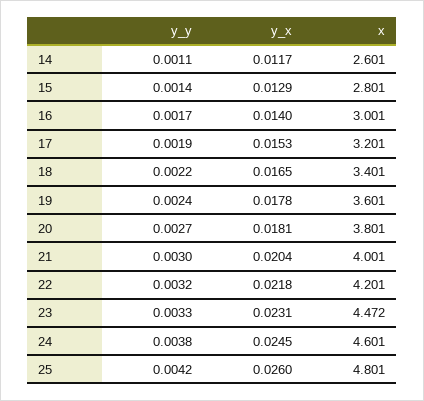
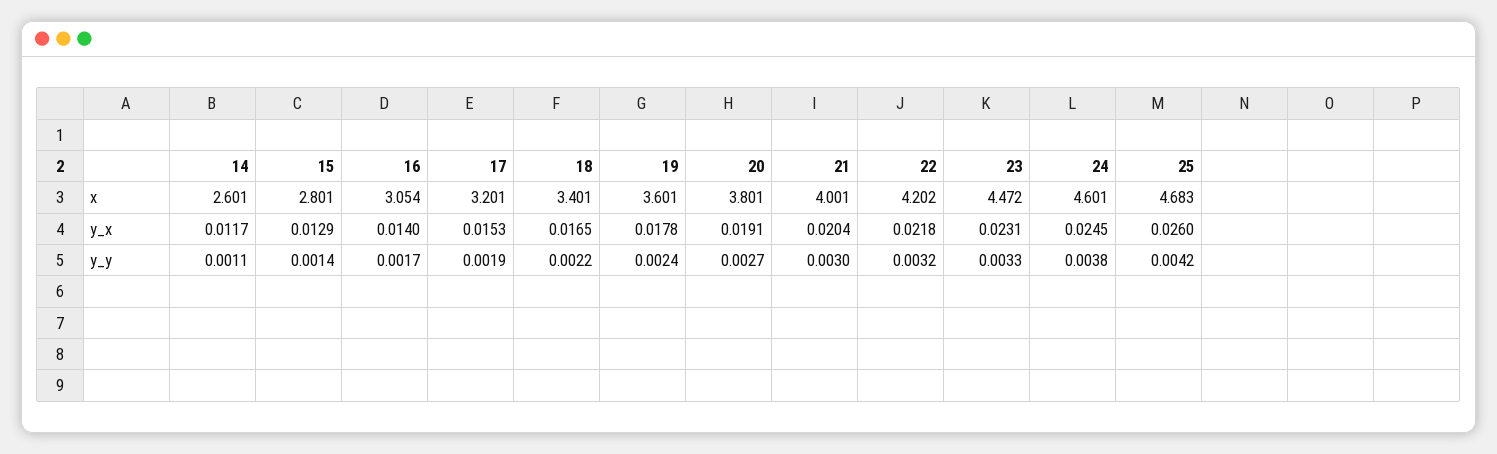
  {
    "y_y": {
      "14": 0.0011,
      "15": 0.0014,
      "16": 0.0017,
      "17": 0.0019,
      "18": 0.0022,
      "19": 0.0024,
      "20": 0.0027,
      "21": 0.003,
      "22": 0.0032,
      "23": 0.0033,
      "24": 0.0038,
      "25": 0.0042
    },
    "y_x": {
      "14": 0.0117,
      "15": 0.0129,
      "16": 0.014,
      "17": 0.0153,
      "18": 0.0165,
      "19": 0.0178,
-     "20": 0.0181,
+     "20": 0.0191,
      "21": 0.0204,
      "22": 0.0218,
      "23": 0.0231,
      "24": 0.0245,
      "25": 0.026
    },
    "x": {
      "14": 2.601,
      "15": 2.801,
-     "16": 3.001,
+     "16": 3.054,
      "17": 3.201,
      "18": 3.401,
      "19": 3.601,
      "20": 3.801,
      "21": 4.001,
-     "22": 4.201,
+     "22": 4.202,
      "23": 4.472,
      "24": 4.601,
-     "25": 4.801
+     "25": 4.683
    }
  }

